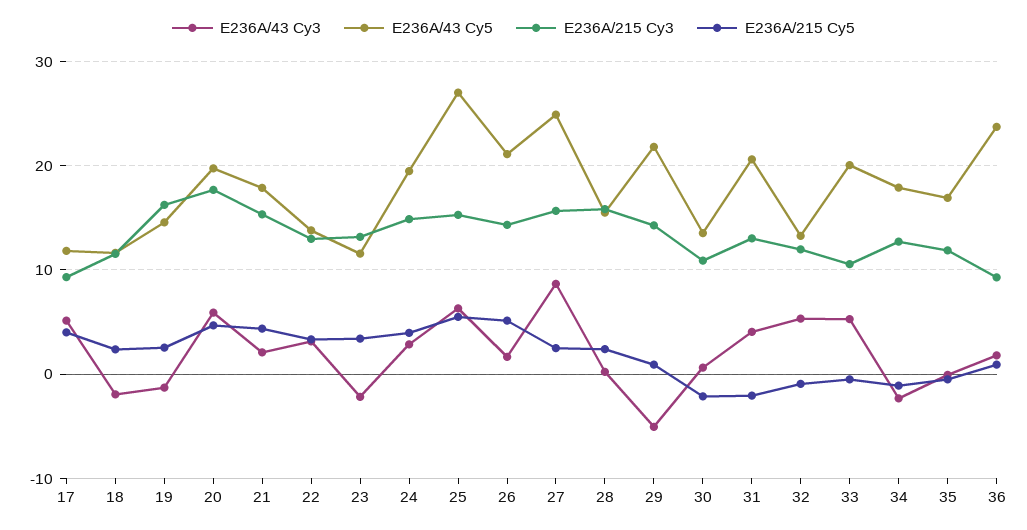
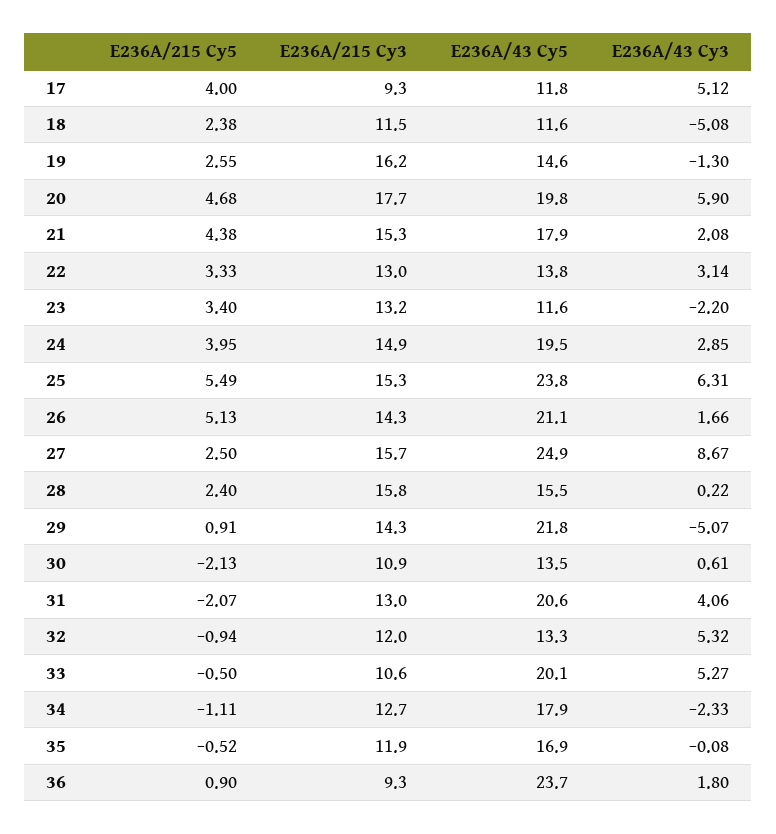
  {
    "E236A/43 Cy3": {
      "17": 5.12,
-     "18": -2,
+     "18": -5.08,
      "19": -1.3,
      "20": 5.9,
      "21": 2.08,
      "22": 3.14,
      "23": -2.2,
      "24": 2.85,
      "25": 6.31,
      "26": 1.66,
      "27": 8.67,
      "28": 0.22,
      "29": -5.07,
      "30": 0.61,
      "31": 4.06,
      "32": 5.32,
      "33": 5.27,
      "34": -2.33,
      "35": -0.08,
      "36": 1.8
    },
    "E236A/43 Cy5": {
      "17": 11.8,
      "18": 11.6,
      "19": 14.6,
      "20": 19.8,
      "21": 17.9,
      "22": 13.8,
      "23": 11.6,
      "24": 19.5,
-     "25": 27,
+     "25": 23.8,
      "26": 21.1,
      "27": 24.9,
      "28": 15.5,
      "29": 21.8,
      "30": 13.5,
      "31": 20.6,
      "32": 13.3,
      "33": 20.1,
      "34": 17.9,
      "35": 16.9,
      "36": 23.7
    },
    "E236A/215 Cy3": {
      "17": 9.3,
      "18": 11.5,
      "19": 16.2,
      "20": 17.7,
      "21": 15.3,
      "22": 13,
      "23": 13.2,
      "24": 14.9,
      "25": 15.3,
      "26": 14.3,
      "27": 15.7,
      "28": 15.8,
      "29": 14.3,
      "30": 10.9,
      "31": 13,
      "32": 12,
      "33": 10.6,
      "34": 12.7,
      "35": 11.9,
      "36": 9.3
    },
    "E236A/215 Cy5": {
      "17": 4,
      "18": 2.38,
      "19": 2.55,
      "20": 4.68,
      "21": 4.38,
      "22": 3.33,
      "23": 3.4,
      "24": 3.95,
      "25": 5.49,
      "26": 5.13,
      "27": 2.5,
      "28": 2.4,
      "29": 0.91,
      "30": -2.13,
      "31": -2.07,
      "32": -0.94,
      "33": -0.5,
      "34": -1.11,
      "35": -0.52,
      "36": 0.9
    }
  }

